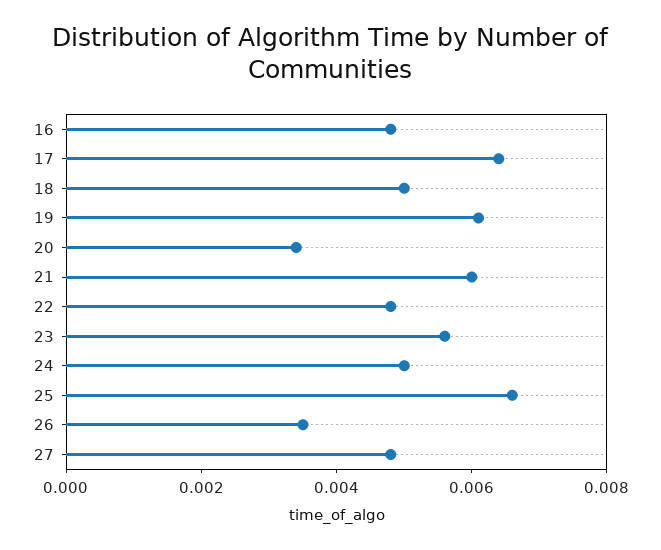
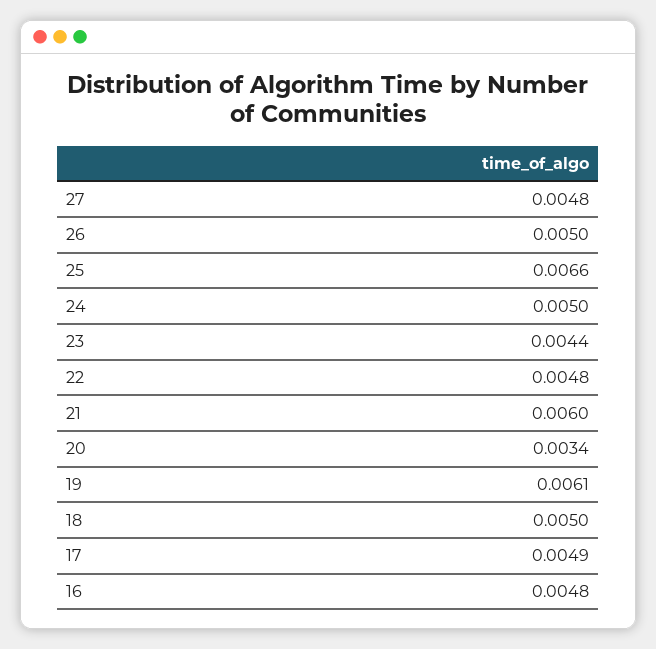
  {
    "16": 0.0048,
-   "17": 0.0065,
+   "17": 0.0049,
    "18": 0.005,
    "19": 0.0061,
    "20": 0.0034,
    "21": 0.006,
    "22": 0.0048,
-   "23": 0.0055,
+   "23": 0.0044,
    "24": 0.005,
    "25": 0.0066,
-   "26": 0.0035,
+   "26": 0.005,
    "27": 0.0048
  }

